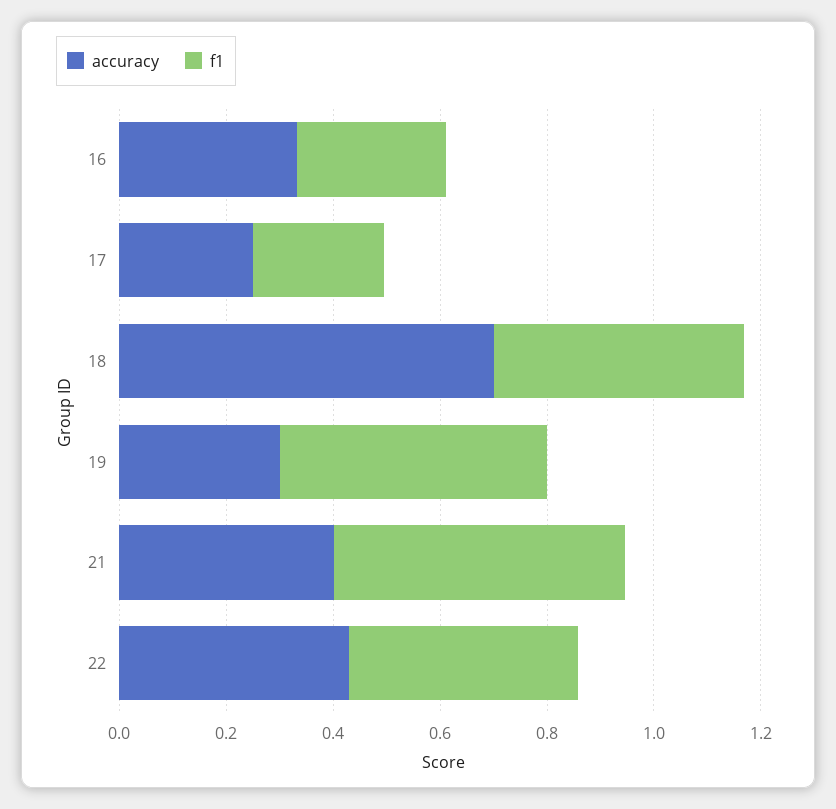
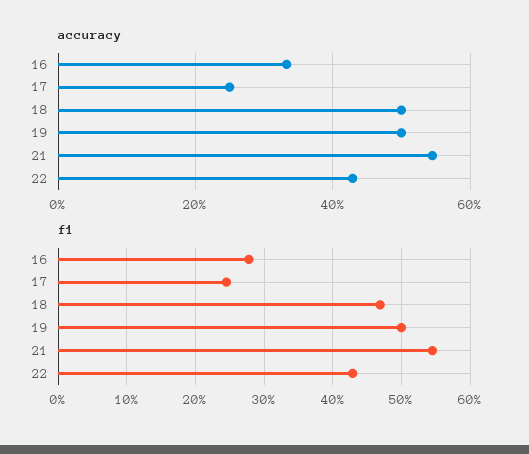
  {
    "accuracy": {
      "16": 0.34,
      "17": 0.26,
-     "18": 0.7,
+     "18": 0.5,
-     "19": 0.3,
+     "19": 0.5,
-     "21": 0.4,
+     "21": 0.54,
      "22": 0.42
    },
    "f1": {
      "16": 0.28,
      "17": 0.25,
      "18": 0.47,
      "19": 0.5,
      "21": 0.55,
      "22": 0.43
    }
  }

